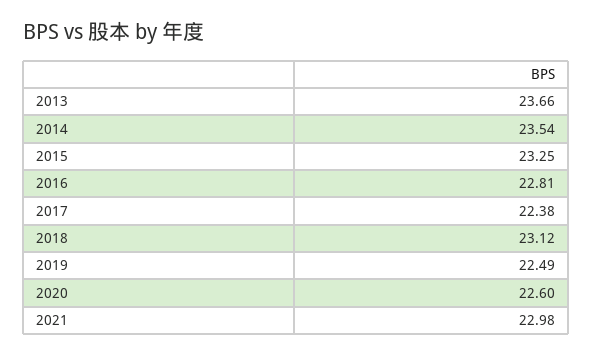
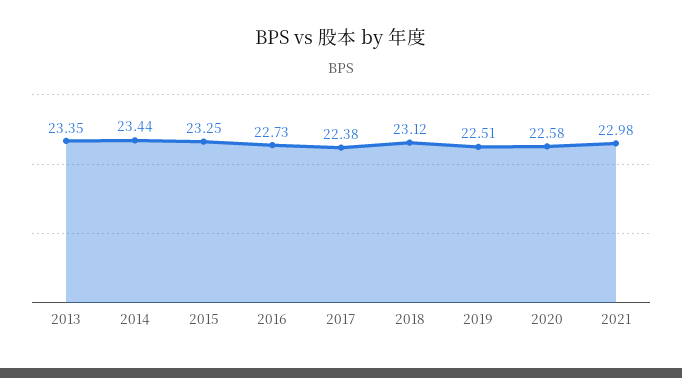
  {
-   "2013": 23.66,
+   "2013": 23.35,
-   "2014": 23.54,
+   "2014": 23.44,
    "2015": 23.25,
-   "2016": 22.81,
+   "2016": 22.73,
    "2017": 22.38,
    "2018": 23.12,
-   "2019": 22.49,
+   "2019": 22.51,
-   "2020": 22.6,
+   "2020": 22.58,
    "2021": 22.98
  }

